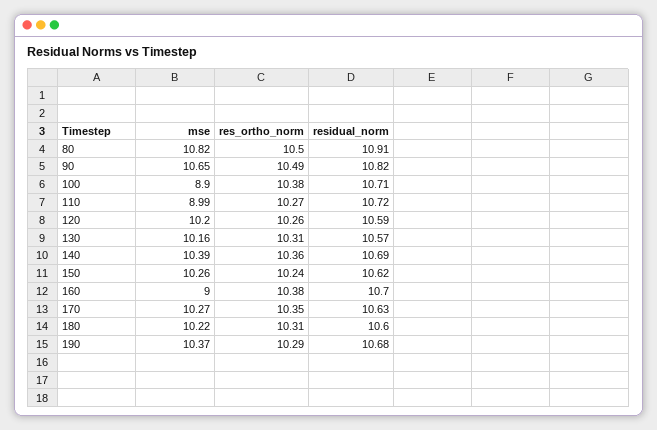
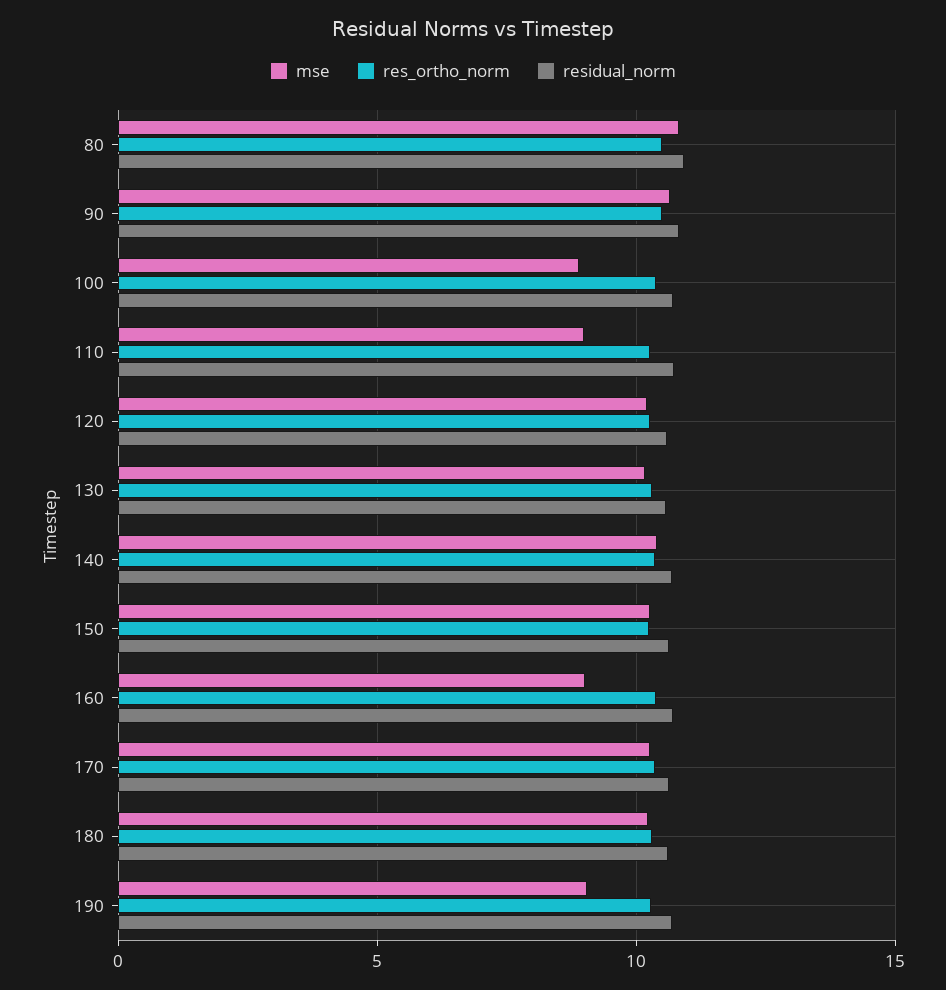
  {
    "mse": {
      "80": 10.82,
      "90": 10.65,
      "100": 8.9,
      "110": 8.99,
      "120": 10.2,
      "130": 10.16,
      "140": 10.39,
      "150": 10.26,
      "160": 9,
      "170": 10.27,
      "180": 10.22,
-     "190": 10.37
+     "190": 9
    },
    "res_ortho_norm": {
      "80": 10.5,
      "90": 10.49,
      "100": 10.38,
      "110": 10.27,
      "120": 10.26,
      "130": 10.31,
      "140": 10.36,
      "150": 10.24,
      "160": 10.38,
      "170": 10.35,
      "180": 10.31,
      "190": 10.29
    },
    "residual_norm": {
      "80": 10.91,
      "90": 10.82,
      "100": 10.71,
      "110": 10.72,
      "120": 10.59,
      "130": 10.57,
      "140": 10.69,
      "150": 10.62,
      "160": 10.7,
      "170": 10.63,
      "180": 10.6,
      "190": 10.68
    }
  }

